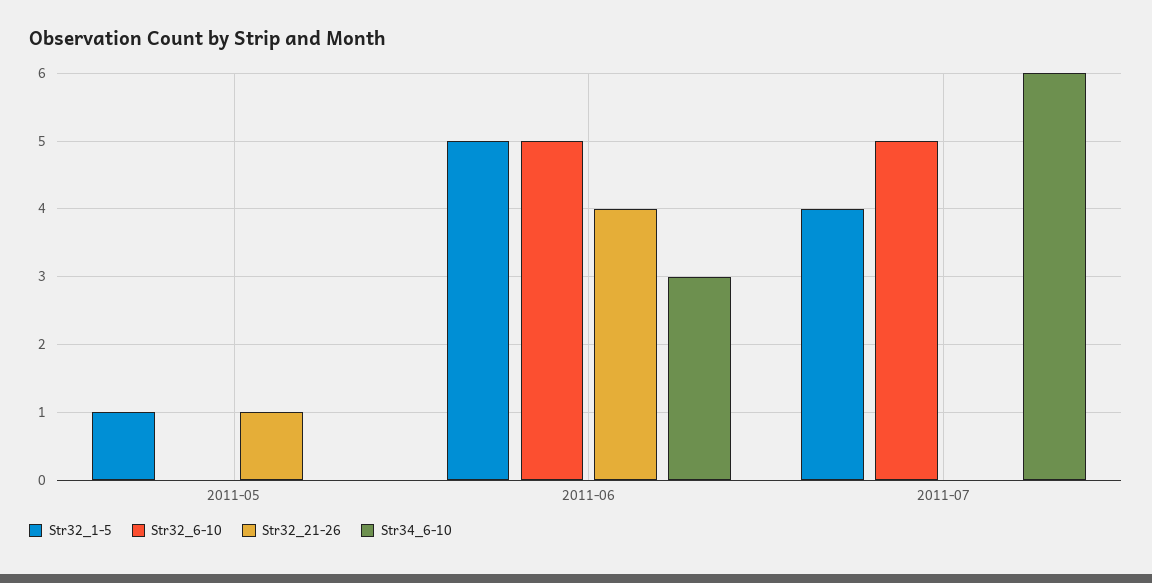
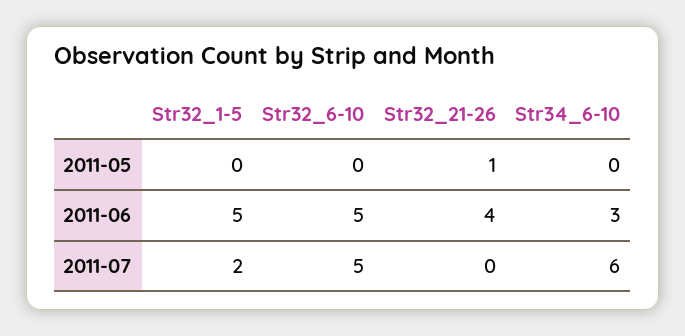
  {
    "Str32_1-5": {
-     "2011-05": 1,
+     "2011-05": 0,
      "2011-06": 5,
-     "2011-07": 4
+     "2011-07": 2
    },
    "Str32_6-10": {
      "2011-05": 0,
      "2011-06": 5,
      "2011-07": 5
    },
    "Str32_21-26": {
      "2011-05": 1,
      "2011-06": 4,
      "2011-07": 0
    },
    "Str34_6-10": {
      "2011-05": 0,
      "2011-06": 3,
      "2011-07": 6
    }
  }

